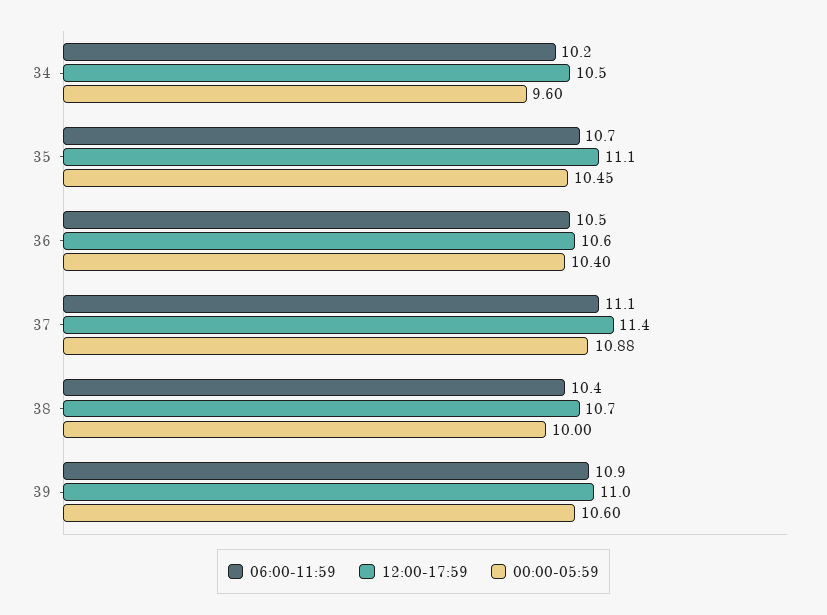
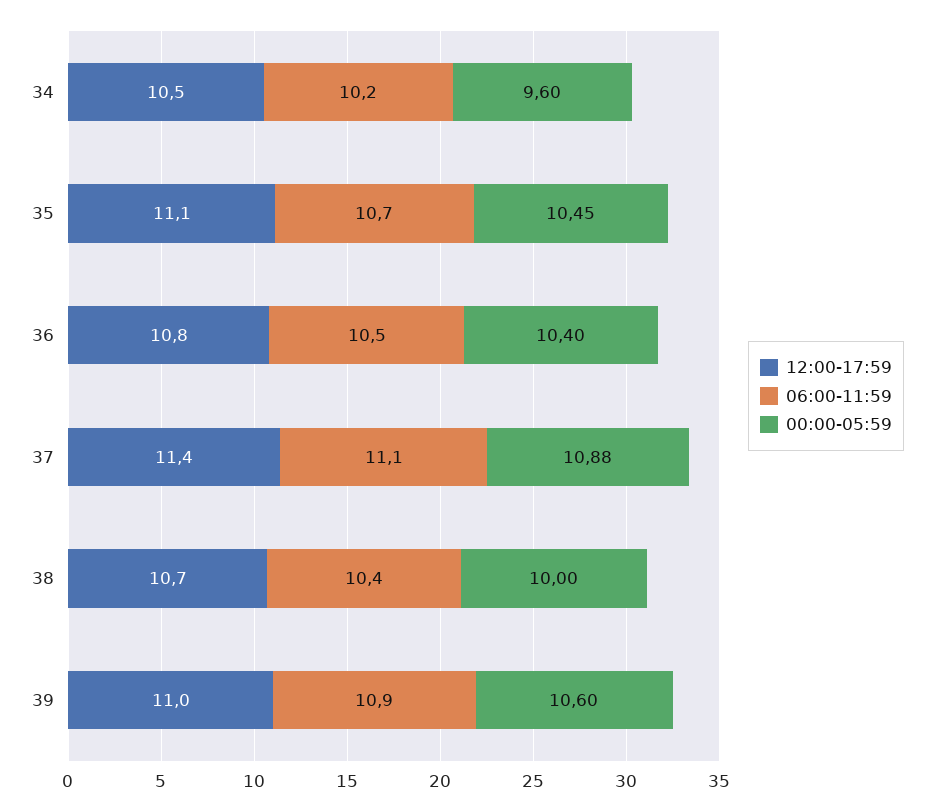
  {
    "06:00-11:59": {
      "34": 10.2,
      "35": 10.7,
      "36": 10.5,
      "37": 11.1,
      "38": 10.4,
      "39": 10.9
    },
    "12:00-17:59": {
      "34": 10.5,
      "35": 11.1,
-     "36": 10.6,
+     "36": 10.8,
      "37": 11.4,
      "38": 10.7,
      "39": 11
    },
    "00:00-05:59": {
      "34": 9.6,
      "35": 10.45,
      "36": 10.4,
      "37": 10.88,
      "38": 10,
      "39": 10.6
    }
  }

